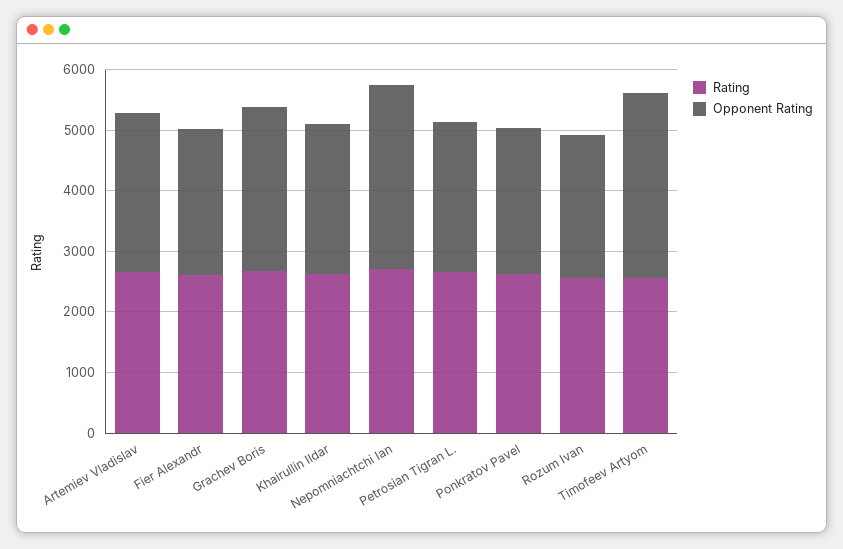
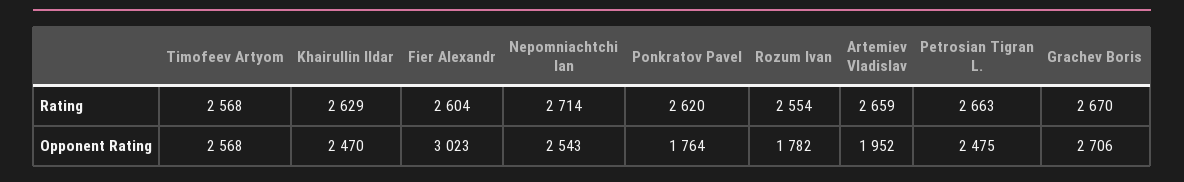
  {
    "Rating": {
      "Artemiev Vladislav": 2659,
      "Fier Alexandr": 2604,
      "Grachev Boris": 2670,
      "Khairullin Ildar": 2629,
      "Nepomniachtchi Ian": 2714,
      "Petrosian Tigran L.": 2663,
      "Ponkratov Pavel": 2620,
      "Rozum Ivan": 2554,
      "Timofeev Artyom": 2568
    },
    "Opponent Rating": {
-     "Artemiev Vladislav": 2600,
+     "Artemiev Vladislav": 1952,
-     "Fier Alexandr": 2400,
+     "Fier Alexandr": 3023,
      "Grachev Boris": 2706,
      "Khairullin Ildar": 2470,
-     "Nepomniachtchi Ian": 3000,
+     "Nepomniachtchi Ian": 2543,
      "Petrosian Tigran L.": 2475,
-     "Ponkratov Pavel": 2400,
+     "Ponkratov Pavel": 1764,
-     "Rozum Ivan": 2400,
+     "Rozum Ivan": 1782,
-     "Timofeev Artyom": 3000
+     "Timofeev Artyom": 2568
    }
  }

